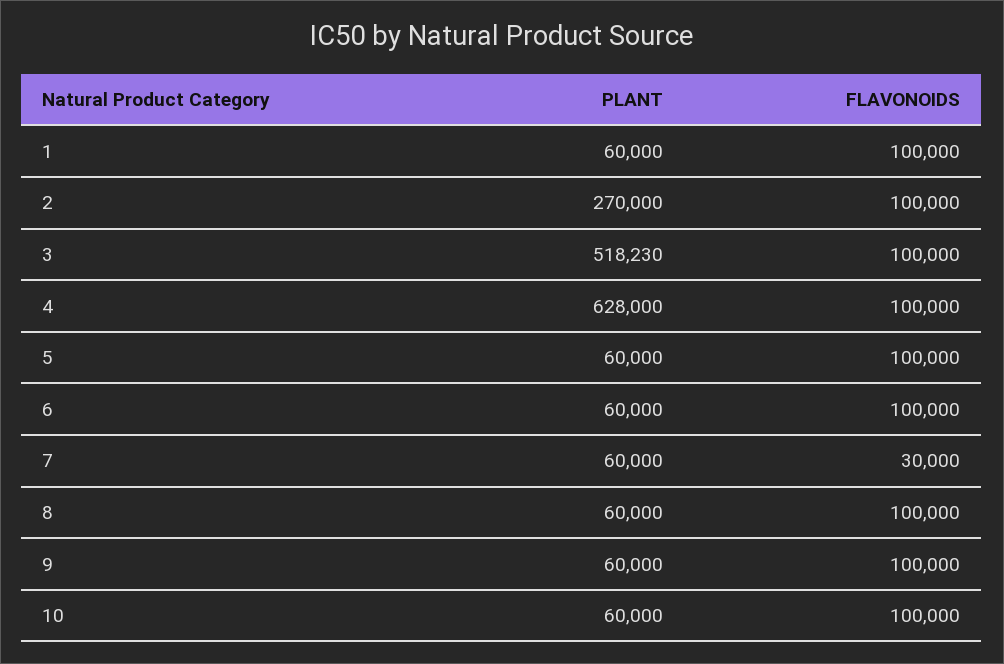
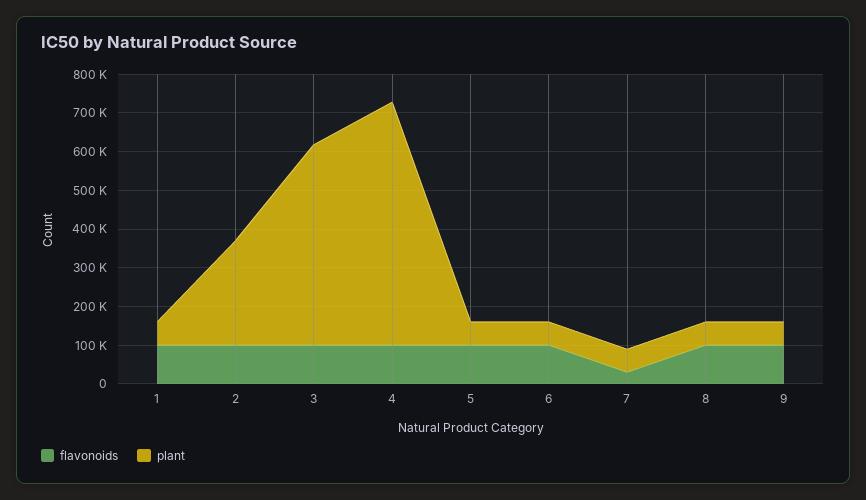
  {
    "PLANT": {
      "1": 60000,
      "2": 270000,
      "3": 518230,
      "4": 628000,
      "5": 60000,
      "6": 60000,
      "7": 60000,
      "8": 60000,
-     "9": 60000,
+     "9": 60000
-     "10": 60000
    },
    "FLAVONOIDS": {
      "1": 100000,
      "2": 100000,
      "3": 100000,
      "4": 100000,
      "5": 100000,
      "6": 100000,
      "7": 30000,
      "8": 100000,
-     "9": 100000,
+     "9": 100000
-     "10": 100000
    }
  }

